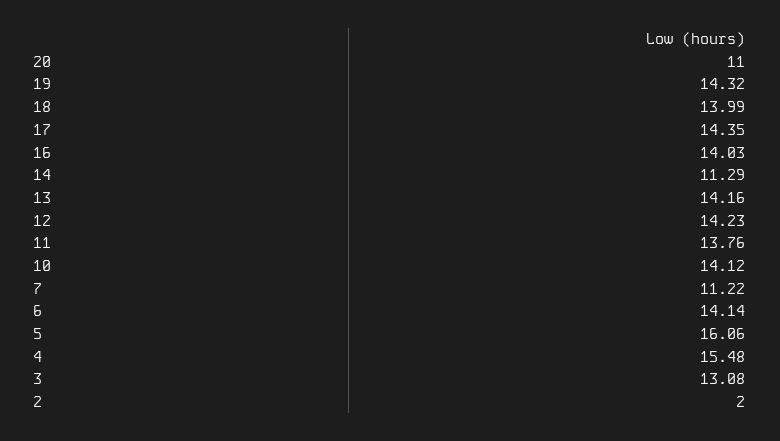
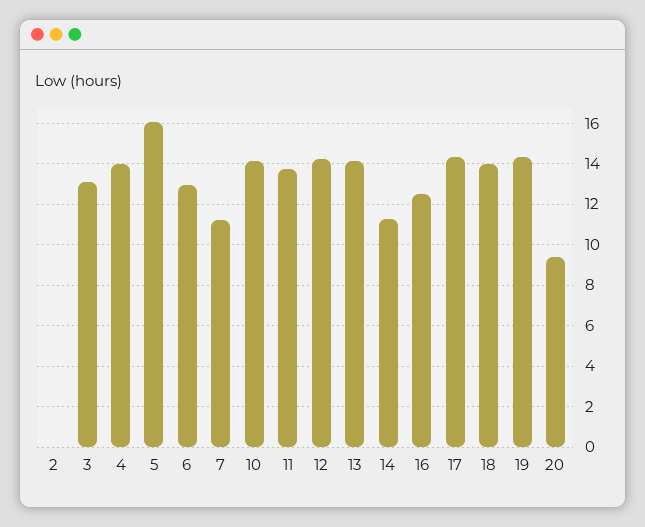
  {
-   "20": 11,
+   "20": 9.5,
    "19": 14.32,
    "18": 13.99,
    "17": 14.35,
-   "16": 14.03,
+   "16": 12.5,
    "14": 11.29,
    "13": 14.16,
    "12": 14.23,
    "11": 13.76,
    "10": 14.12,
    "7": 11.22,
-   "6": 14.14,
+   "6": 13,
    "5": 16.06,
-   "4": 15.48,
+   "4": 14,
    "3": 13.08,
-   "2": 2
+   "2": 0
  }

